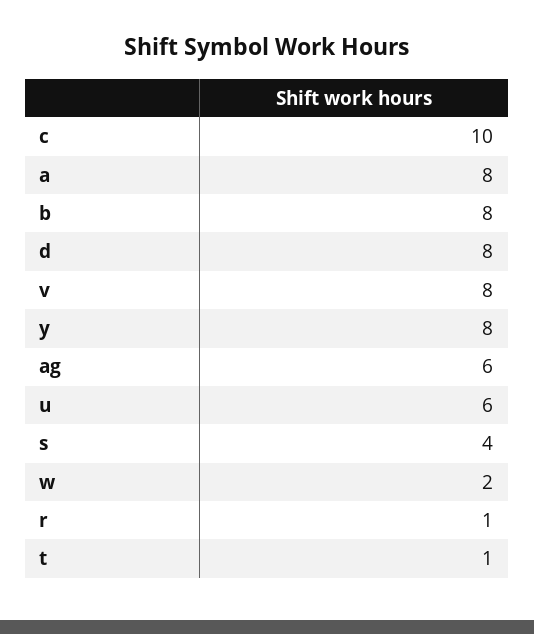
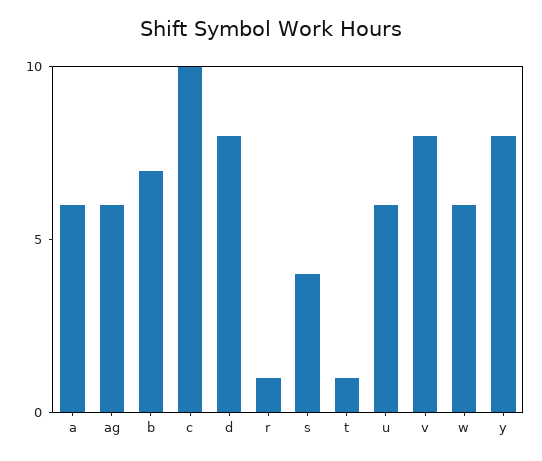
  {
    "c": 10,
-   "a": 8,
+   "a": 6,
-   "b": 8,
+   "b": 7,
    "d": 8,
    "v": 8,
    "y": 8,
    "ag": 6,
    "u": 6,
    "s": 4,
-   "w": 2,
+   "w": 6,
    "r": 1,
    "t": 1
  }

